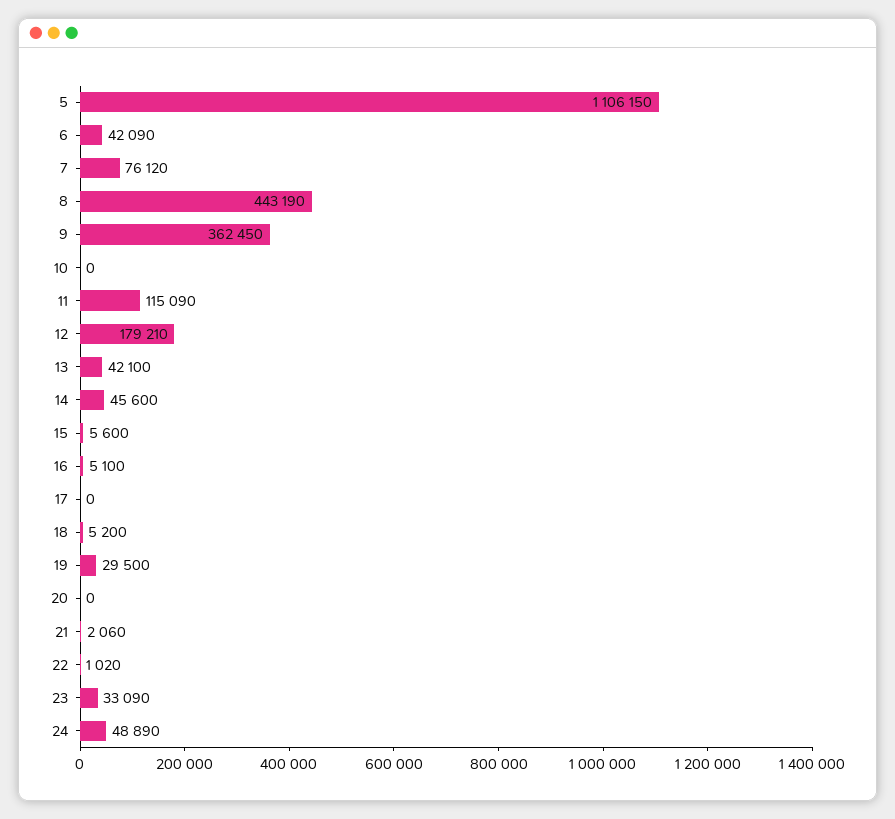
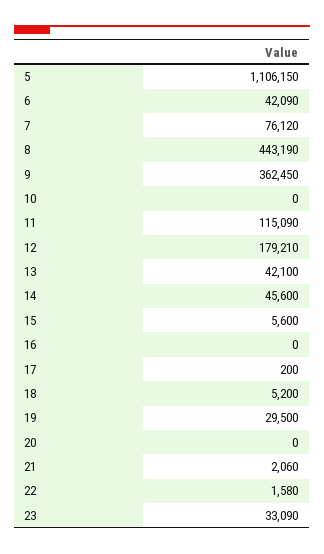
  {
    "5": 1106150,
    "6": 42090,
    "7": 76120,
    "8": 443190,
    "9": 362450,
    "10": 0,
    "11": 115090,
    "12": 179210,
    "13": 42100,
    "14": 45600,
    "15": 5600,
-   "16": 5100,
+   "16": 0,
-   "17": 0,
+   "17": 200,
    "18": 5200,
    "19": 29500,
    "20": 0,
    "21": 2060,
-   "22": 1020,
+   "22": 1580,
-   "23": 33090,
+   "23": 33090
-   "24": 48890
  }

